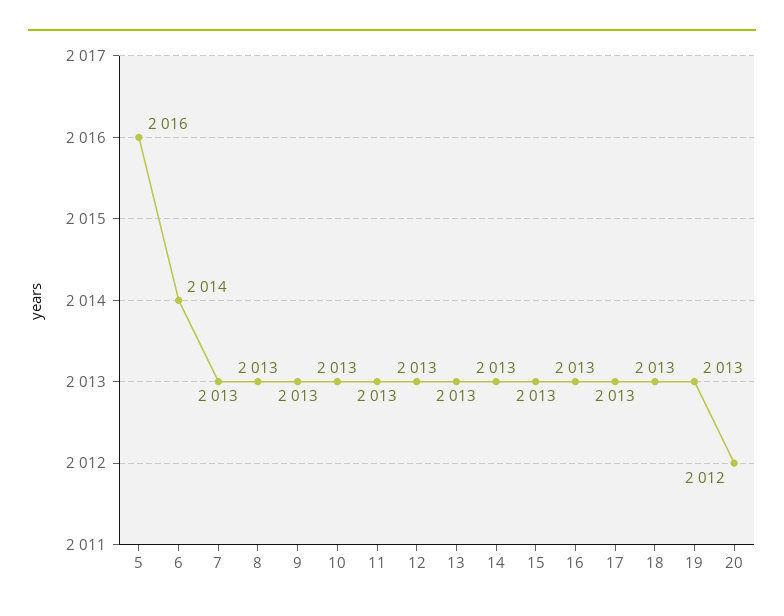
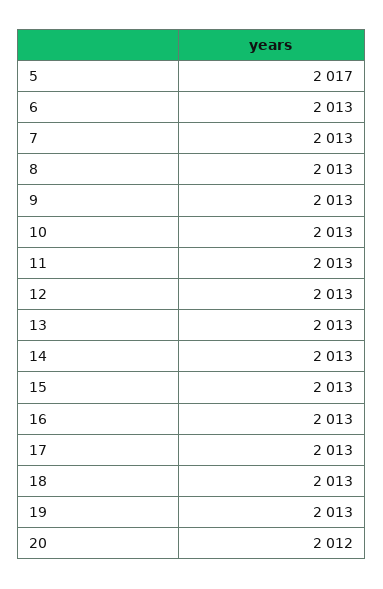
  {
-   "5": 2016,
+   "5": 2017,
-   "6": 2014,
+   "6": 2013,
    "7": 2013,
    "8": 2013,
    "9": 2013,
    "10": 2013,
    "11": 2013,
    "12": 2013,
    "13": 2013,
    "14": 2013,
    "15": 2013,
    "16": 2013,
    "17": 2013,
    "18": 2013,
    "19": 2013,
    "20": 2012
  }

